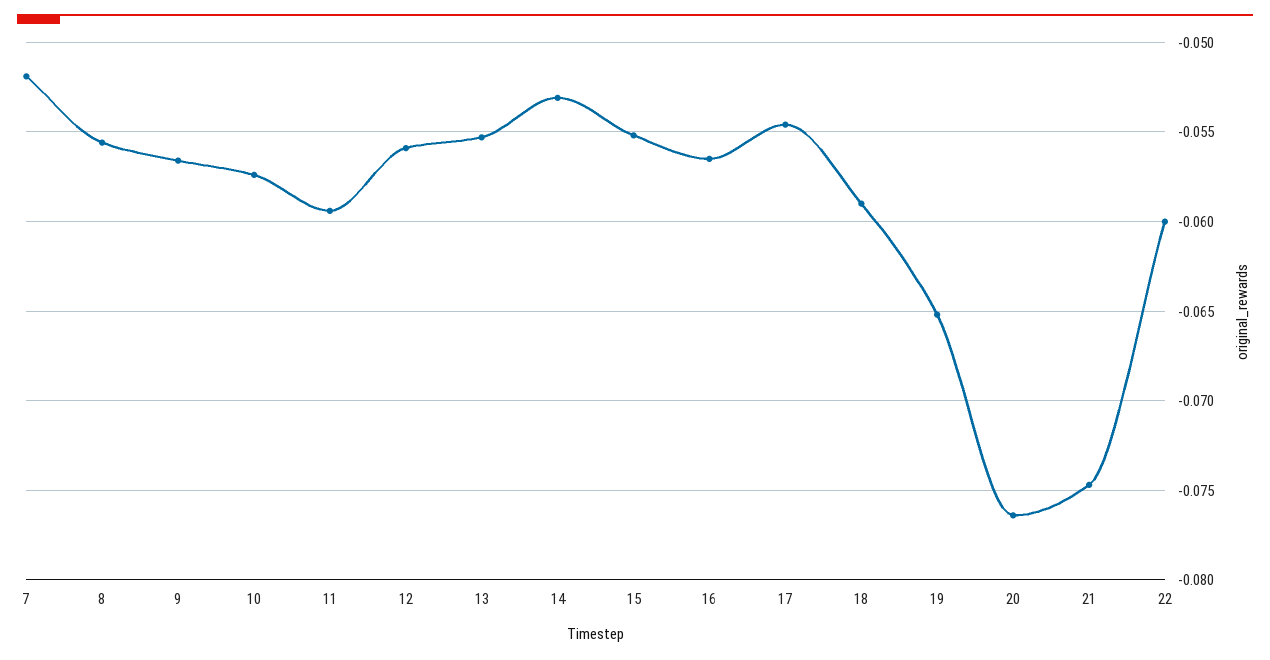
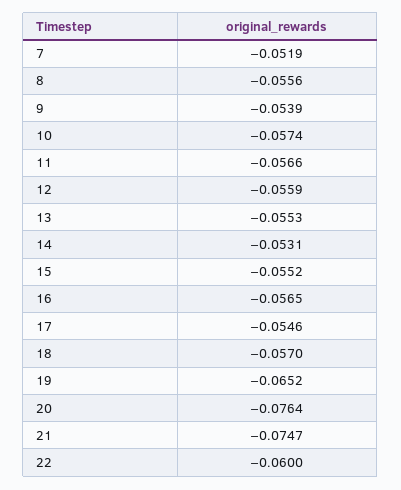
  {
    "7": -0.0519,
    "8": -0.0556,
-   "9": -0.0565,
+   "9": -0.0539,
    "10": -0.0574,
-   "11": -0.0595,
+   "11": -0.0566,
    "12": -0.0559,
    "13": -0.0553,
    "14": -0.0531,
    "15": -0.0552,
    "16": -0.0565,
    "17": -0.0546,
-   "18": -0.059,
+   "18": -0.057,
    "19": -0.0652,
    "20": -0.0764,
    "21": -0.0747,
    "22": -0.06
  }

